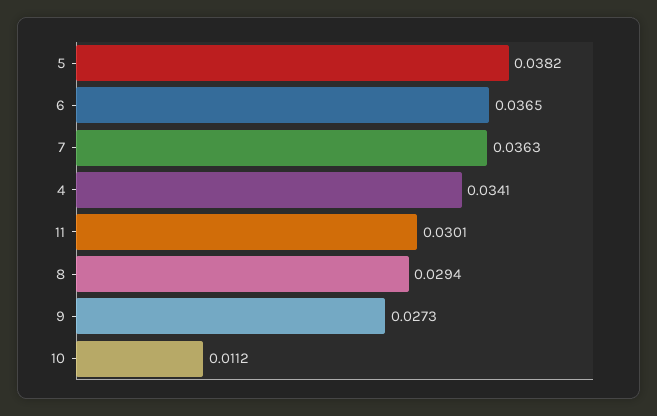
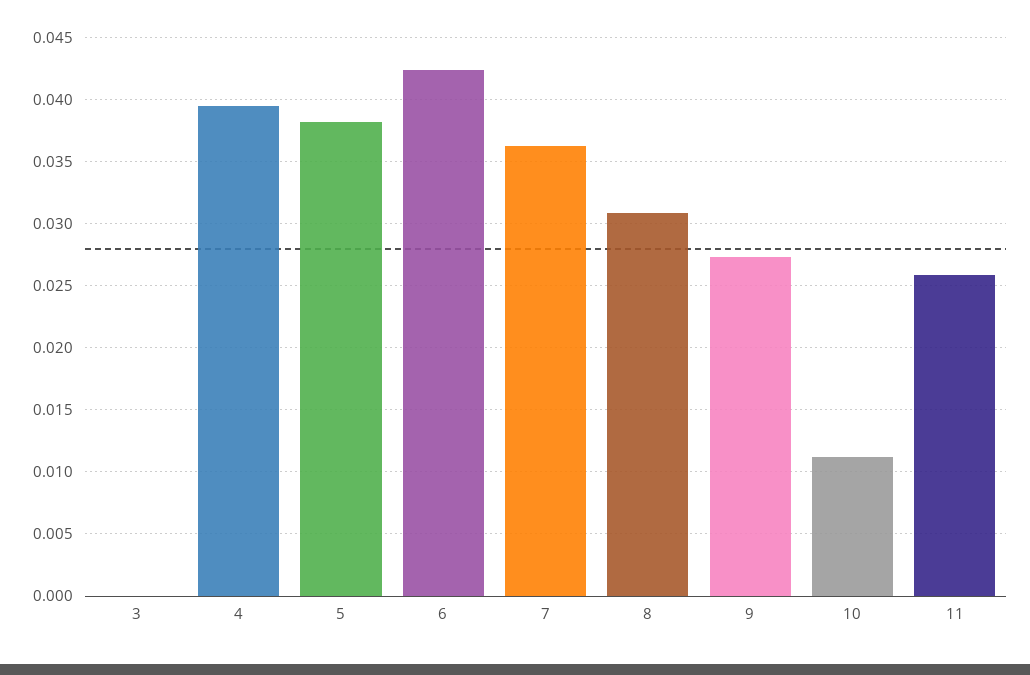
  {
    "5": 0.0382,
-   "6": 0.0365,
+   "6": 0.0425,
    "7": 0.0363,
-   "4": 0.0341,
+   "4": 0.0395,
-   "11": 0.0301,
+   "11": 0.026,
-   "8": 0.0294,
+   "8": 0.031,
    "9": 0.0273,
-   "10": 0.0112
+   "10": 0.0112,
+   "3": 0
  }

